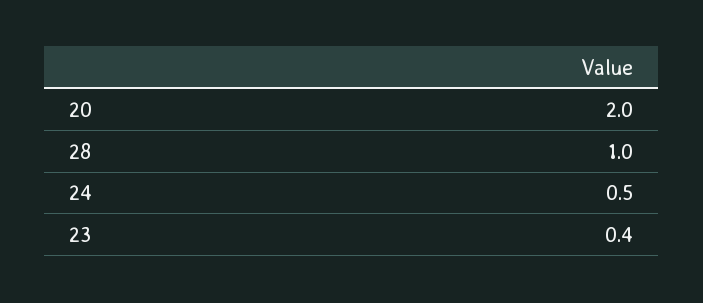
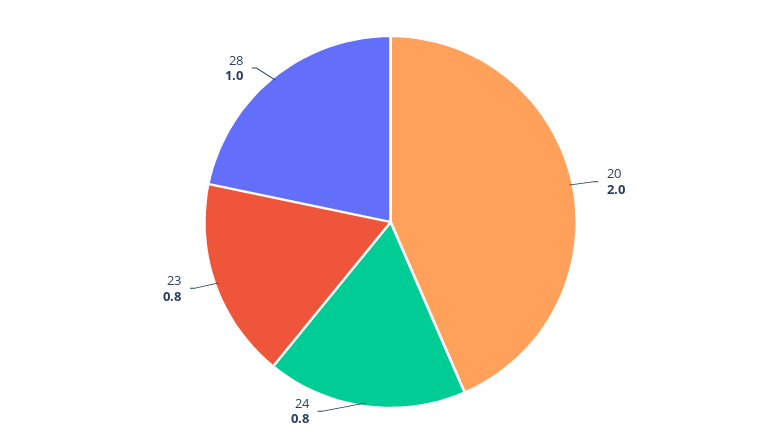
  {
    "20": 2,
    "28": 1,
-   "24": 0.5,
+   "24": 0.8,
-   "23": 0.4
+   "23": 0.8
  }

